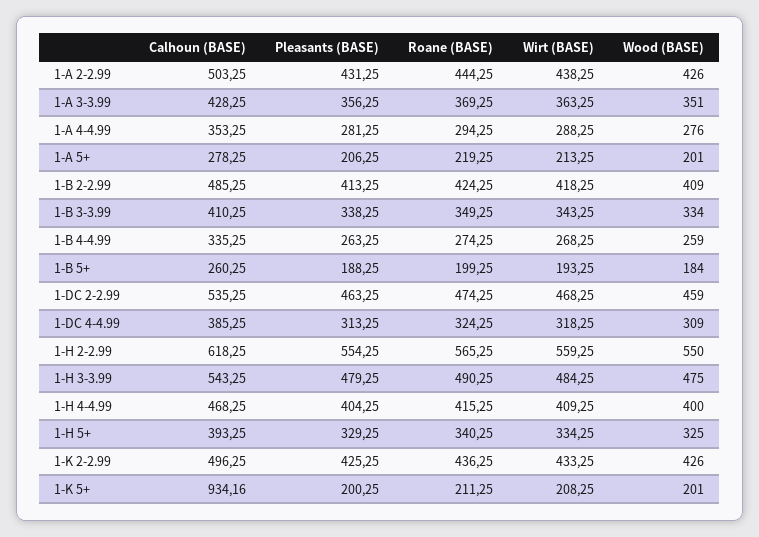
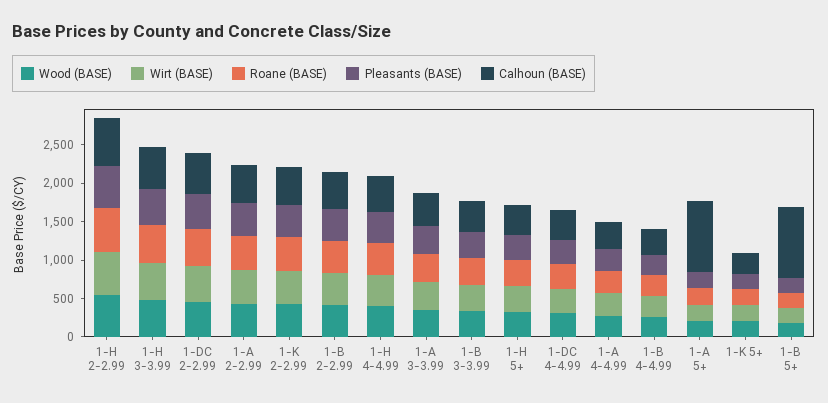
  {
    "Calhoun (BASE)": {
      "1-A 2-2.99": 503.25,
      "1-A 3-3.99": 428.25,
      "1-A 4-4.99": 353.25,
-     "1-A 5+": 278.25,
+     "1-A 5+": 1000,
      "1-B 2-2.99": 485.25,
      "1-B 3-3.99": 410.25,
      "1-B 4-4.99": 335.25,
-     "1-B 5+": 260.25,
+     "1-B 5+": 1000,
      "1-DC 2-2.99": 535.25,
      "1-DC 4-4.99": 385.25,
      "1-H 2-2.99": 618.25,
      "1-H 3-3.99": 543.25,
      "1-H 4-4.99": 468.25,
      "1-H 5+": 393.25,
      "1-K 2-2.99": 496.25,
-     "1-K 5+": 934.16
+     "1-K 5+": 250
    },
    "Pleasants (BASE)": {
      "1-A 2-2.99": 431.25,
      "1-A 3-3.99": 356.25,
      "1-A 4-4.99": 281.25,
      "1-A 5+": 206.25,
      "1-B 2-2.99": 413.25,
      "1-B 3-3.99": 338.25,
      "1-B 4-4.99": 263.25,
      "1-B 5+": 188.25,
      "1-DC 2-2.99": 463.25,
      "1-DC 4-4.99": 313.25,
      "1-H 2-2.99": 554.25,
      "1-H 3-3.99": 479.25,
      "1-H 4-4.99": 404.25,
      "1-H 5+": 329.25,
      "1-K 2-2.99": 425.25,
      "1-K 5+": 200.25
    },
    "Roane (BASE)": {
      "1-A 2-2.99": 444.25,
      "1-A 3-3.99": 369.25,
      "1-A 4-4.99": 294.25,
      "1-A 5+": 219.25,
      "1-B 2-2.99": 424.25,
      "1-B 3-3.99": 349.25,
      "1-B 4-4.99": 274.25,
      "1-B 5+": 199.25,
      "1-DC 2-2.99": 474.25,
      "1-DC 4-4.99": 324.25,
      "1-H 2-2.99": 565.25,
      "1-H 3-3.99": 490.25,
      "1-H 4-4.99": 415.25,
      "1-H 5+": 340.25,
      "1-K 2-2.99": 436.25,
      "1-K 5+": 211.25
    },
    "Wirt (BASE)": {
      "1-A 2-2.99": 438.25,
      "1-A 3-3.99": 363.25,
      "1-A 4-4.99": 288.25,
      "1-A 5+": 213.25,
      "1-B 2-2.99": 418.25,
      "1-B 3-3.99": 343.25,
      "1-B 4-4.99": 268.25,
      "1-B 5+": 193.25,
      "1-DC 2-2.99": 468.25,
      "1-DC 4-4.99": 318.25,
      "1-H 2-2.99": 559.25,
      "1-H 3-3.99": 484.25,
      "1-H 4-4.99": 409.25,
      "1-H 5+": 334.25,
      "1-K 2-2.99": 433.25,
      "1-K 5+": 208.25
    },
    "Wood (BASE)": {
      "1-A 2-2.99": 426,
      "1-A 3-3.99": 351,
      "1-A 4-4.99": 276,
      "1-A 5+": 201,
      "1-B 2-2.99": 409,
      "1-B 3-3.99": 334,
      "1-B 4-4.99": 259,
      "1-B 5+": 184,
      "1-DC 2-2.99": 459,
      "1-DC 4-4.99": 309,
      "1-H 2-2.99": 550,
      "1-H 3-3.99": 475,
      "1-H 4-4.99": 400,
      "1-H 5+": 325,
      "1-K 2-2.99": 426,
      "1-K 5+": 201
    }
  }

